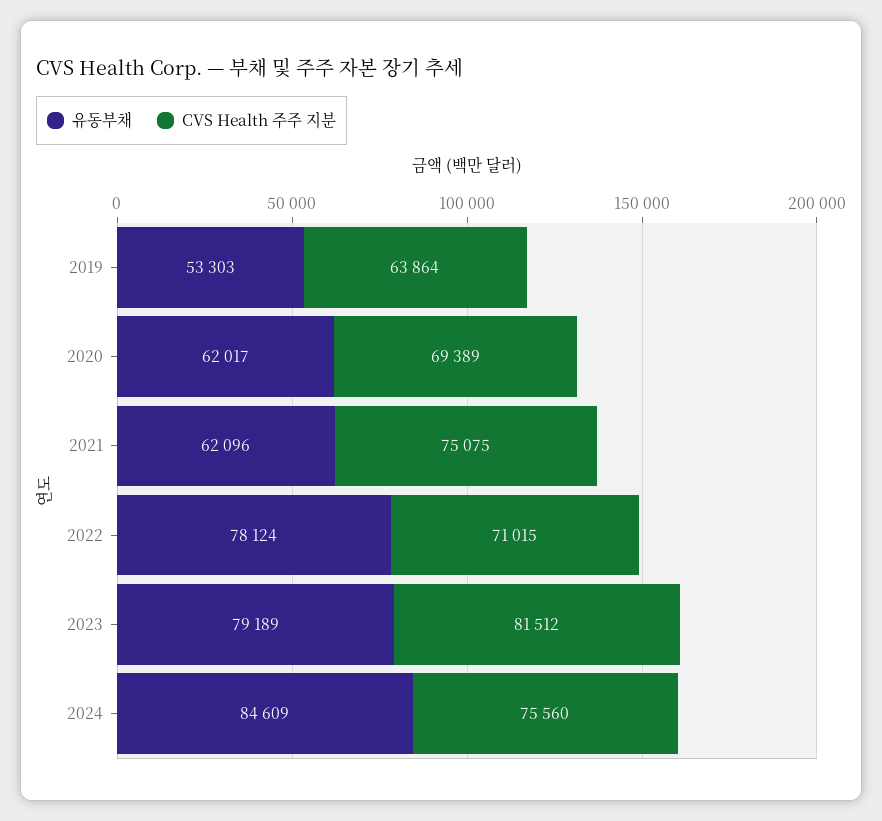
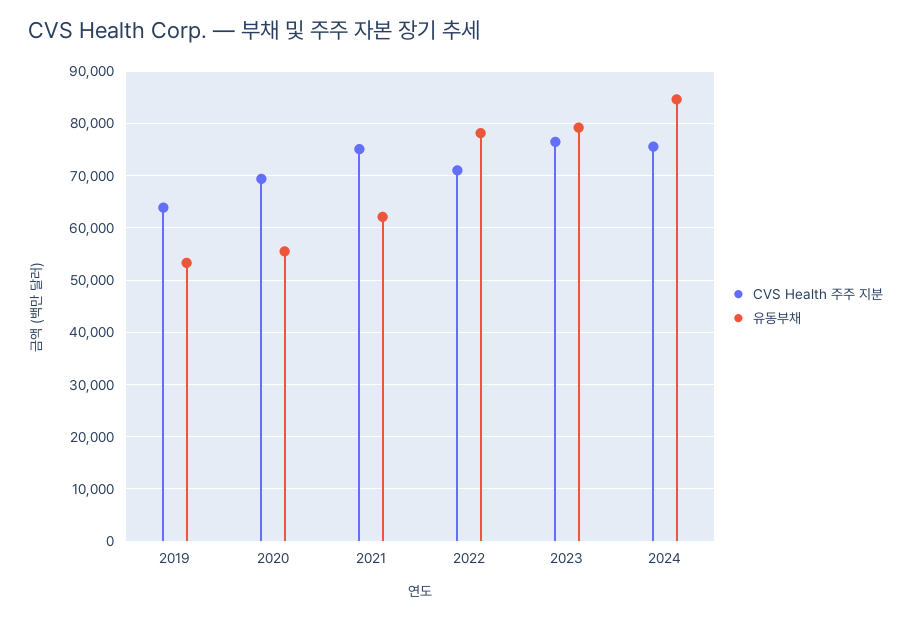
  {
    "유동부채": {
      "2019": 53303,
-     "2020": 62017,
+     "2020": 56000,
      "2021": 62096,
      "2022": 78124,
      "2023": 79189,
      "2024": 84609
    },
    "CVS Health 주주 지분": {
      "2019": 63864,
      "2020": 69389,
      "2021": 75075,
      "2022": 71015,
-     "2023": 81512,
+     "2023": 76000,
      "2024": 75560
    }
  }

